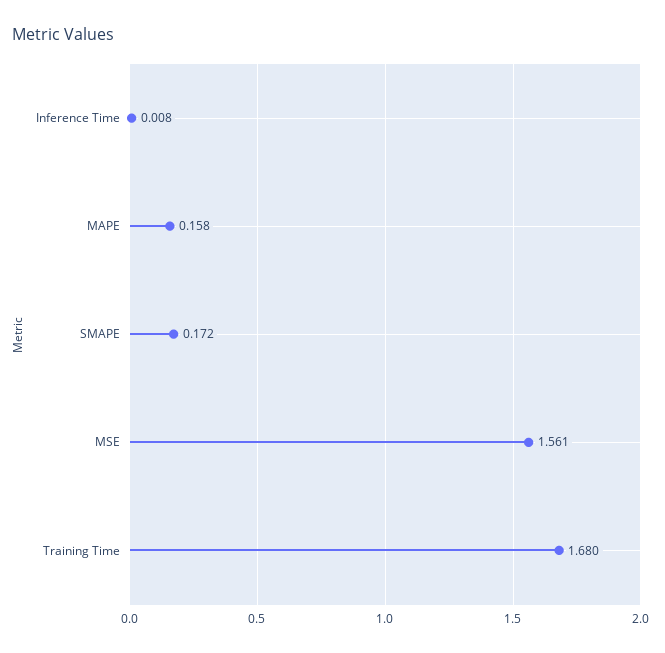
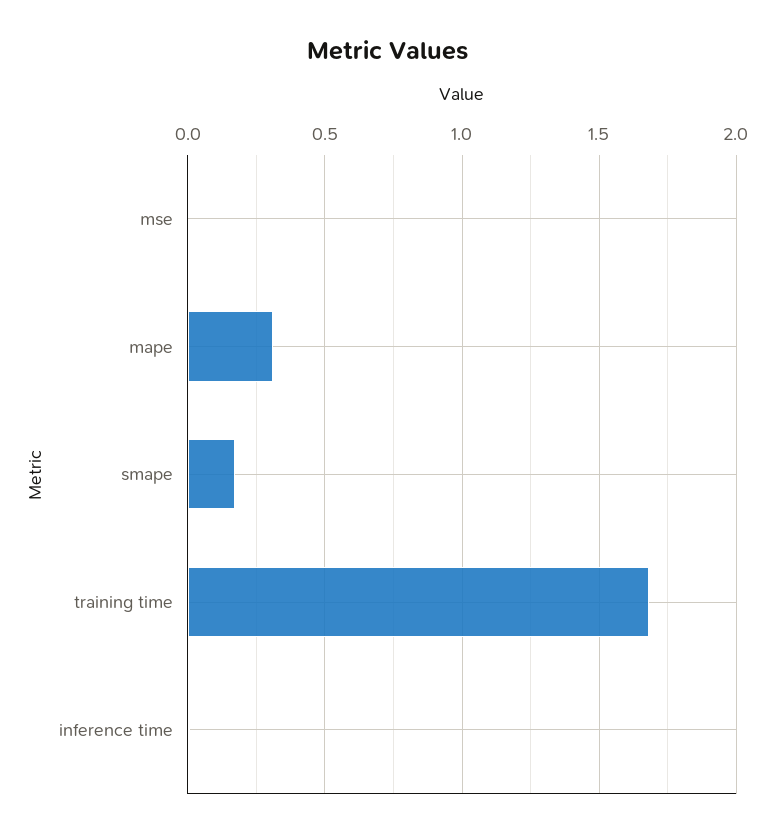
  {
    "Inference Time": 0.008,
-   "MAPE": 0.158,
+   "MAPE": 0.3,
    "SMAPE": 0.172,
-   "MSE": 1.561,
+   "MSE": 0,
    "Training Time": 1.68
  }

